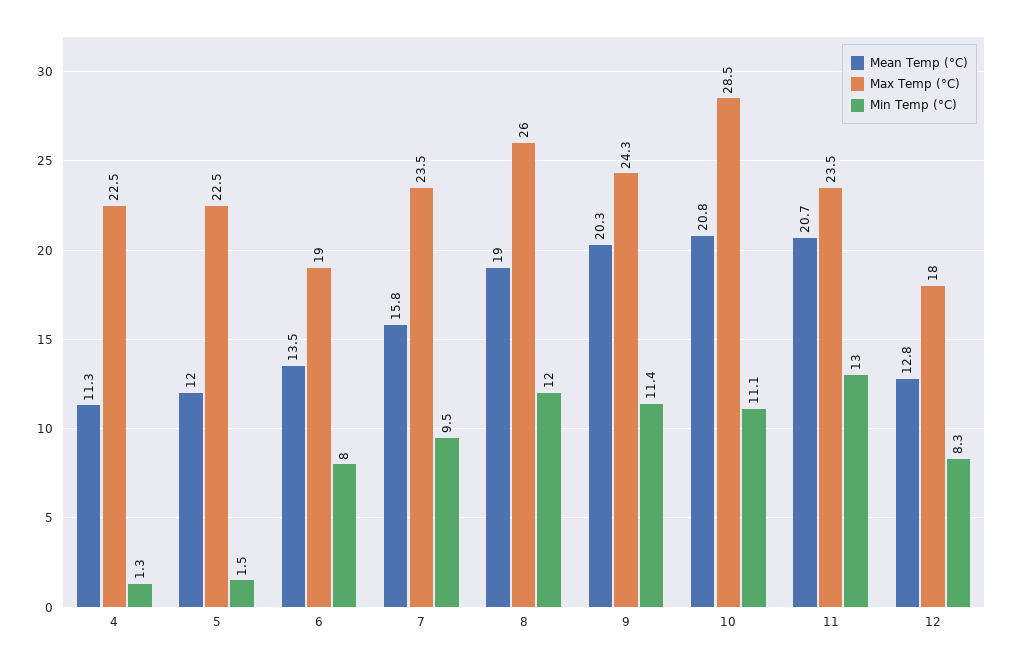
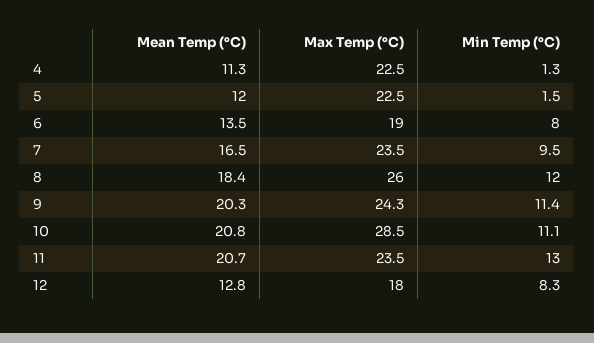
  {
    "Mean Temp (°C)": {
      "4": 11.3,
      "5": 12,
      "6": 13.5,
-     "7": 15.8,
+     "7": 16.5,
-     "8": 19,
+     "8": 18.4,
      "9": 20.3,
      "10": 20.8,
      "11": 20.7,
      "12": 12.8
    },
    "Max Temp (°C)": {
      "4": 22.5,
      "5": 22.5,
      "6": 19,
      "7": 23.5,
      "8": 26,
      "9": 24.3,
      "10": 28.5,
      "11": 23.5,
      "12": 18
    },
    "Min Temp (°C)": {
      "4": 1.3,
      "5": 1.5,
      "6": 8,
      "7": 9.5,
      "8": 12,
      "9": 11.4,
      "10": 11.1,
      "11": 13,
      "12": 8.3
    }
  }

